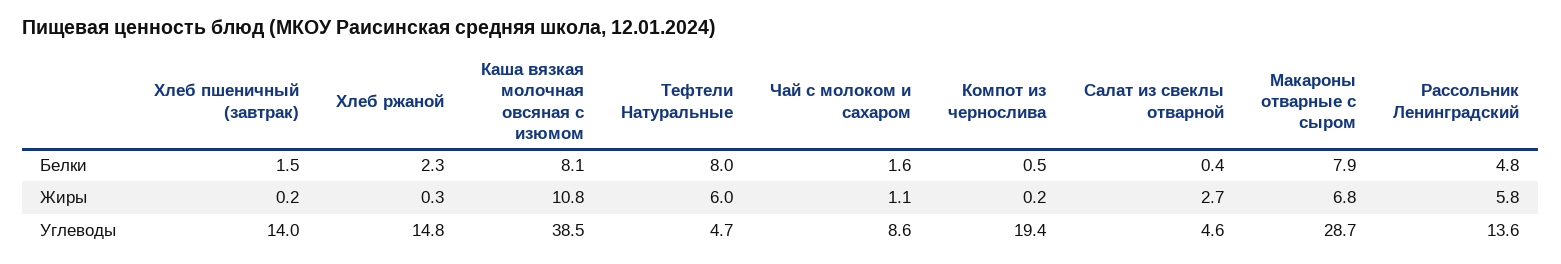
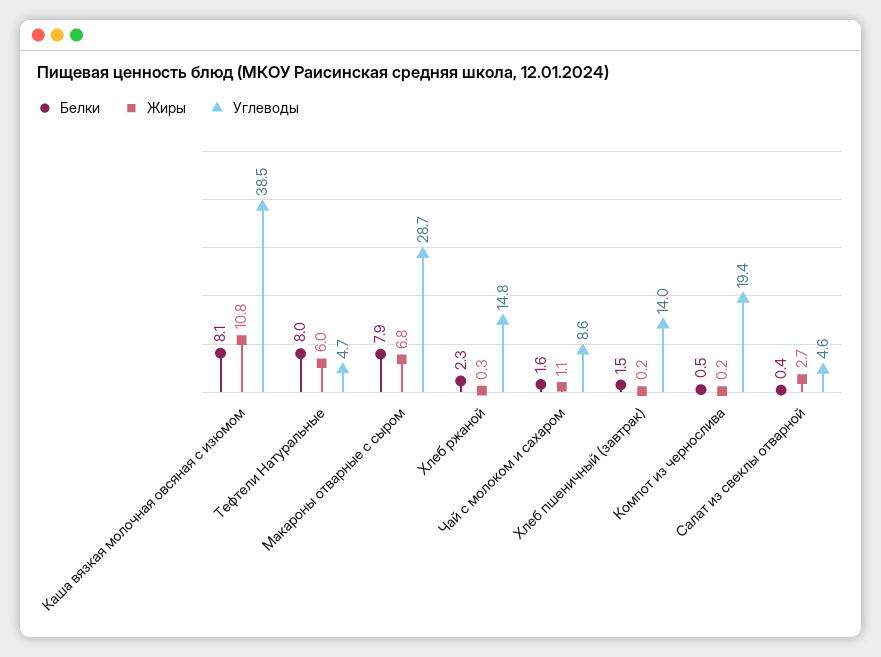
  {
    "Белки": {
      "Хлеб пшеничный (завтрак)": 1.5,
      "Хлеб ржаной": 2.3,
      "Каша вязкая молочная овсяная с изюмом": 8.1,
      "Тефтели Натуральные": 8,
      "Чай с молоком и сахаром": 1.6,
      "Компот из чернослива": 0.5,
      "Салат из свеклы отварной": 0.4,
-     "Макароны отварные с сыром": 7.9,
+     "Макароны отварные с сыром": 7.9
-     "Рассольник Ленинградский": 4.8
    },
    "Жиры": {
      "Хлеб пшеничный (завтрак)": 0.2,
      "Хлеб ржаной": 0.3,
      "Каша вязкая молочная овсяная с изюмом": 10.8,
      "Тефтели Натуральные": 6,
      "Чай с молоком и сахаром": 1.1,
      "Компот из чернослива": 0.2,
      "Салат из свеклы отварной": 2.7,
-     "Макароны отварные с сыром": 6.8,
+     "Макароны отварные с сыром": 6.8
-     "Рассольник Ленинградский": 5.8
    },
    "Углеводы": {
      "Хлеб пшеничный (завтрак)": 14,
      "Хлеб ржаной": 14.8,
      "Каша вязкая молочная овсяная с изюмом": 38.5,
      "Тефтели Натуральные": 4.7,
      "Чай с молоком и сахаром": 8.6,
      "Компот из чернослива": 19.4,
      "Салат из свеклы отварной": 4.6,
-     "Макароны отварные с сыром": 28.7,
+     "Макароны отварные с сыром": 28.7
-     "Рассольник Ленинградский": 13.6
    }
  }

